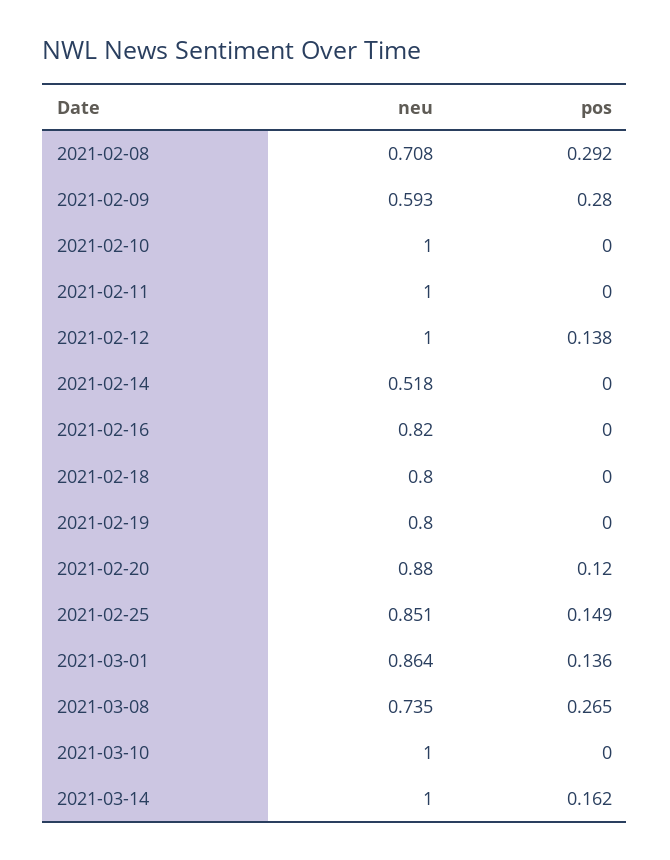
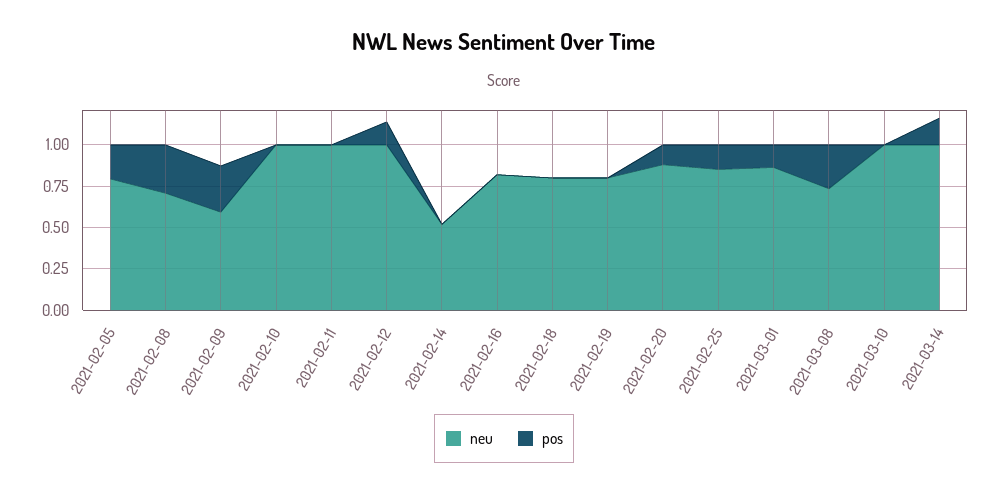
  {
    "neu": {
      "2021-02-08": 0.708,
      "2021-02-09": 0.593,
      "2021-02-10": 1,
      "2021-02-11": 1,
      "2021-02-12": 1,
      "2021-02-14": 0.518,
      "2021-02-16": 0.82,
      "2021-02-18": 0.8,
      "2021-02-19": 0.8,
      "2021-02-20": 0.88,
      "2021-02-25": 0.851,
      "2021-03-01": 0.864,
      "2021-03-08": 0.735,
      "2021-03-10": 1,
-     "2021-03-14": 1
+     "2021-03-14": 1,
+     "2021-02-05": 0.8
    },
    "pos": {
      "2021-02-08": 0.292,
      "2021-02-09": 0.28,
      "2021-02-10": 0,
      "2021-02-11": 0,
      "2021-02-12": 0.138,
      "2021-02-14": 0,
      "2021-02-16": 0,
      "2021-02-18": 0,
      "2021-02-19": 0,
      "2021-02-20": 0.12,
      "2021-02-25": 0.149,
      "2021-03-01": 0.136,
      "2021-03-08": 0.265,
      "2021-03-10": 0,
-     "2021-03-14": 0.162
+     "2021-03-14": 0.162,
+     "2021-02-05": 0.2
    }
  }

